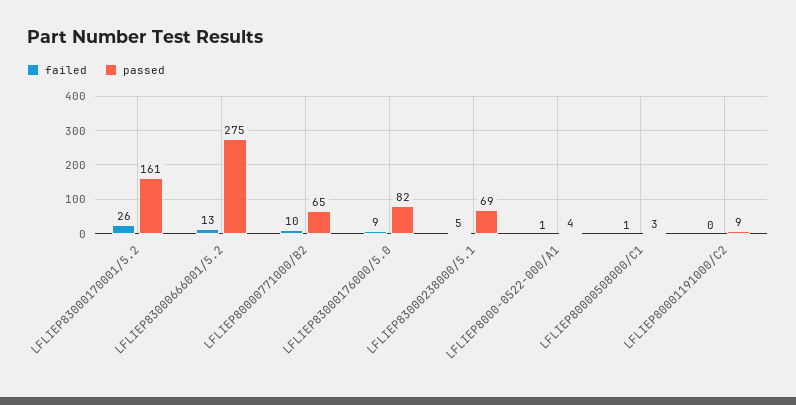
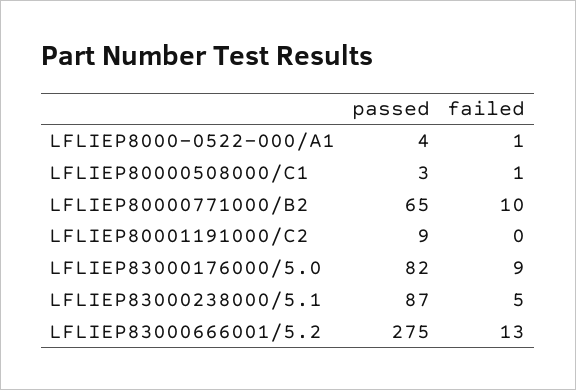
  {
    "failed": {
-     "LFLIEP83000170001/5.2": 26,
      "LFLIEP83000666001/5.2": 13,
      "LFLIEP80000771000/B2": 10,
      "LFLIEP83000176000/5.0": 9,
      "LFLIEP83000238000/5.1": 5,
      "LFLIEP8000-0522-000/A1": 1,
      "LFLIEP80000508000/C1": 1,
      "LFLIEP80001191000/C2": 0
    },
    "passed": {
-     "LFLIEP83000170001/5.2": 161,
      "LFLIEP83000666001/5.2": 275,
      "LFLIEP80000771000/B2": 65,
      "LFLIEP83000176000/5.0": 82,
-     "LFLIEP83000238000/5.1": 69,
+     "LFLIEP83000238000/5.1": 87,
      "LFLIEP8000-0522-000/A1": 4,
      "LFLIEP80000508000/C1": 3,
      "LFLIEP80001191000/C2": 9
    }
  }

